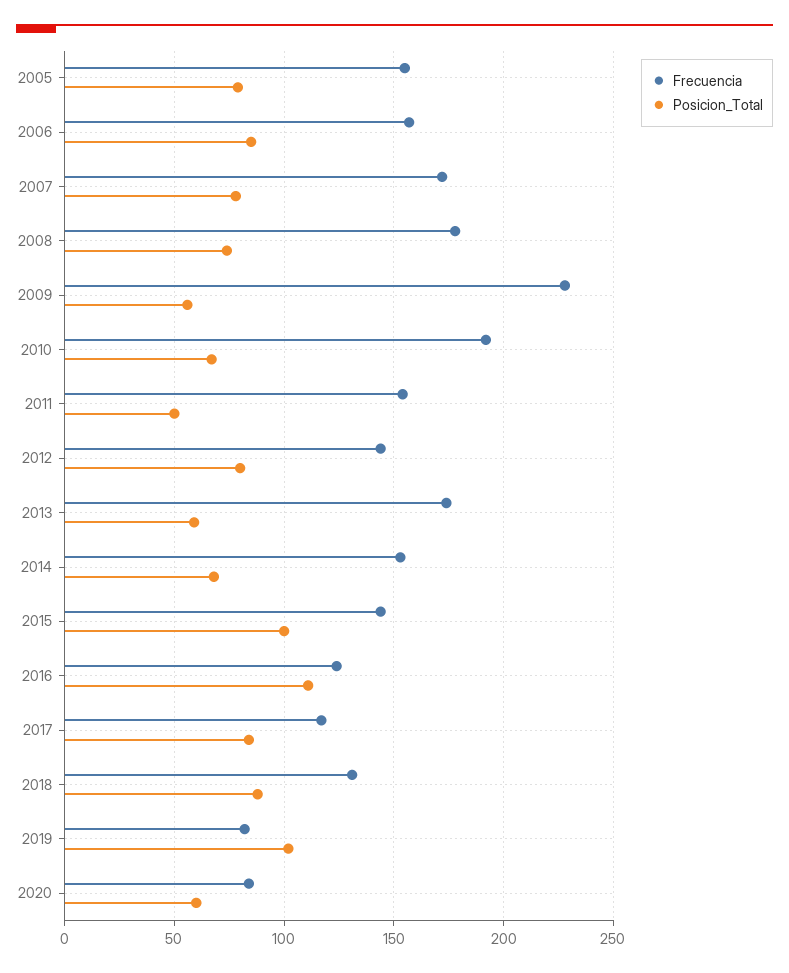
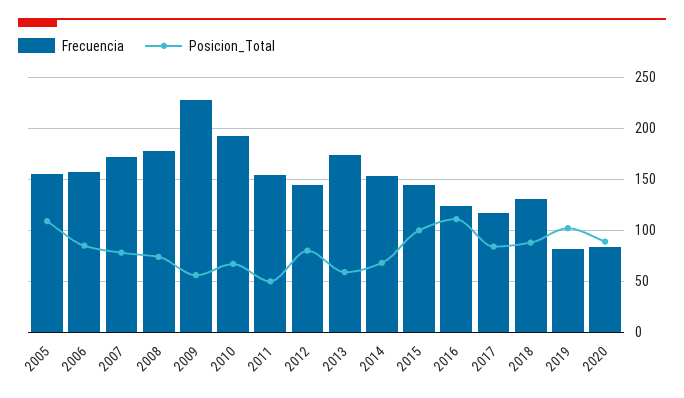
  {
    "Frecuencia": {
      "2005": 155,
      "2006": 155,
      "2007": 170,
      "2008": 180,
      "2009": 230,
      "2010": 190,
      "2011": 155,
      "2012": 145,
      "2013": 175,
      "2014": 155,
      "2015": 145,
      "2016": 125,
      "2017": 115,
      "2018": 130,
      "2019": 80,
      "2020": 85
    },
    "Posicion_Total": {
-     "2005": 80,
+     "2005": 110,
      "2006": 85,
      "2007": 80,
      "2008": 75,
      "2009": 55,
      "2010": 65,
      "2011": 50,
      "2012": 80,
      "2013": 60,
      "2014": 70,
      "2015": 100,
      "2016": 110,
      "2017": 85,
      "2018": 90,
      "2019": 100,
-     "2020": 60
+     "2020": 90
    }
  }

